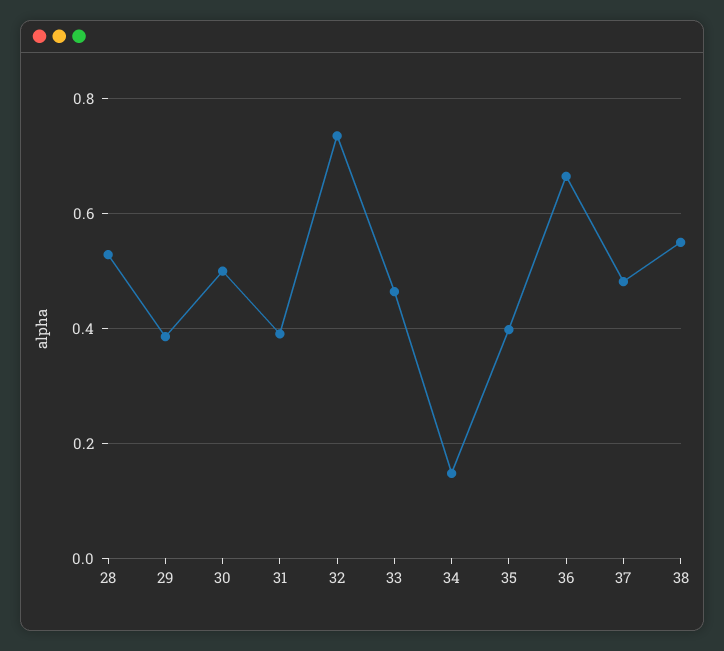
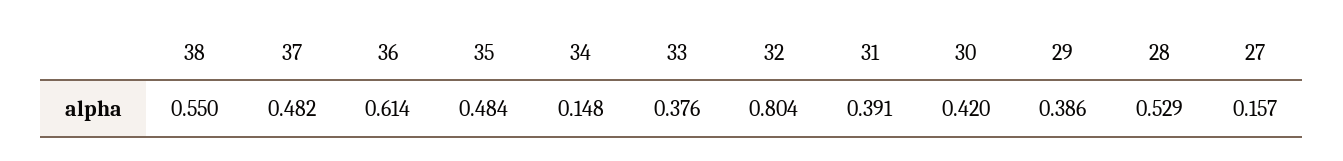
  {
    "28": 0.529,
    "29": 0.386,
-   "30": 0.5,
+   "30": 0.42,
    "31": 0.391,
-   "32": 0.74,
+   "32": 0.804,
-   "33": 0.46,
+   "33": 0.376,
    "34": 0.148,
-   "35": 0.4,
+   "35": 0.484,
-   "36": 0.66,
+   "36": 0.614,
    "37": 0.482,
-   "38": 0.55
+   "38": 0.55,
+   "27": 0.157
  }

